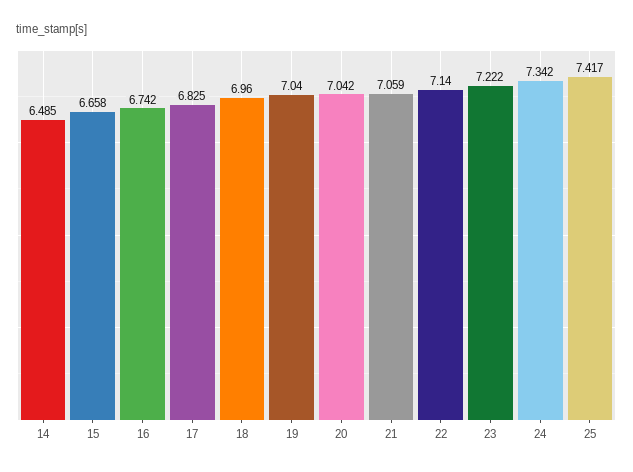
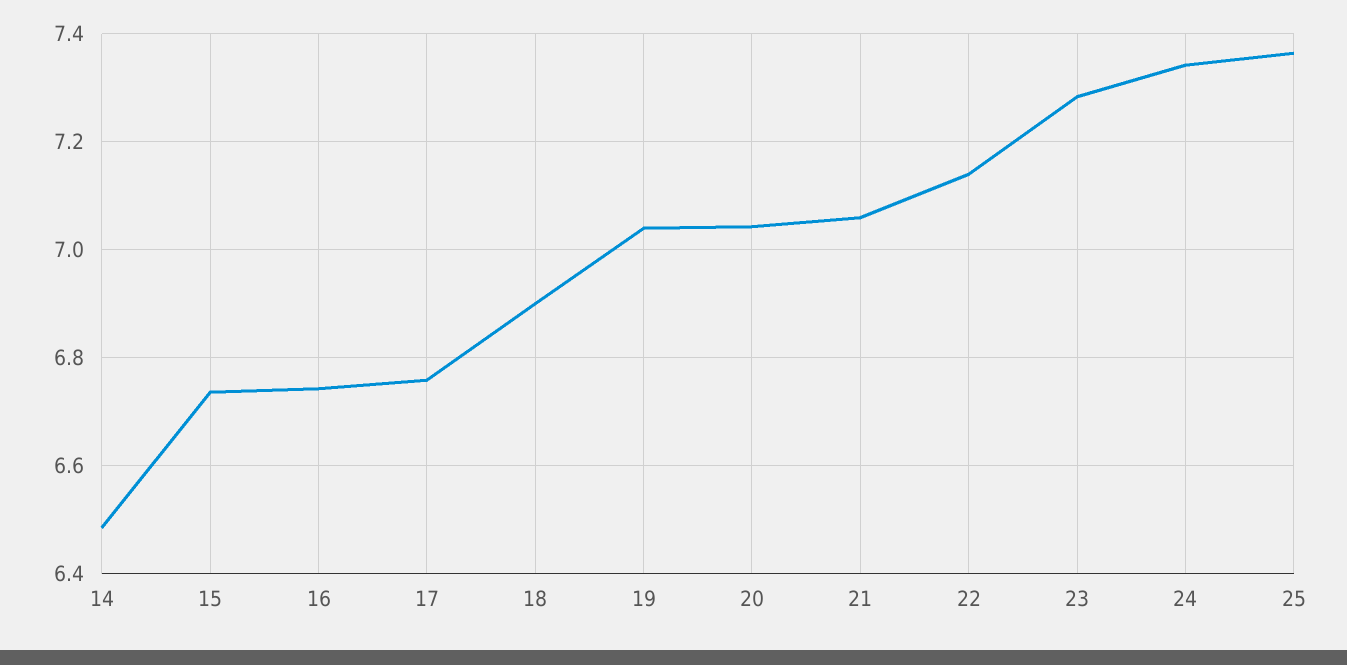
  {
    "14": 6.485,
-   "15": 6.658,
+   "15": 6.74,
    "16": 6.742,
-   "17": 6.825,
+   "17": 6.76,
-   "18": 6.96,
+   "18": 6.9,
    "19": 7.04,
    "20": 7.042,
    "21": 7.059,
    "22": 7.14,
-   "23": 7.222,
+   "23": 7.28,
    "24": 7.342,
-   "25": 7.417
+   "25": 7.36
  }

